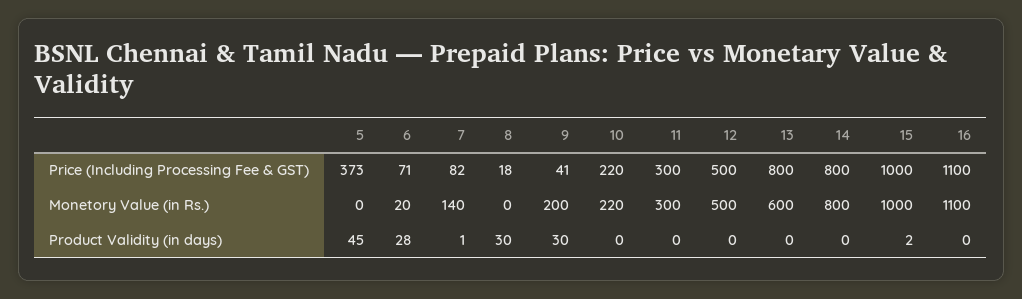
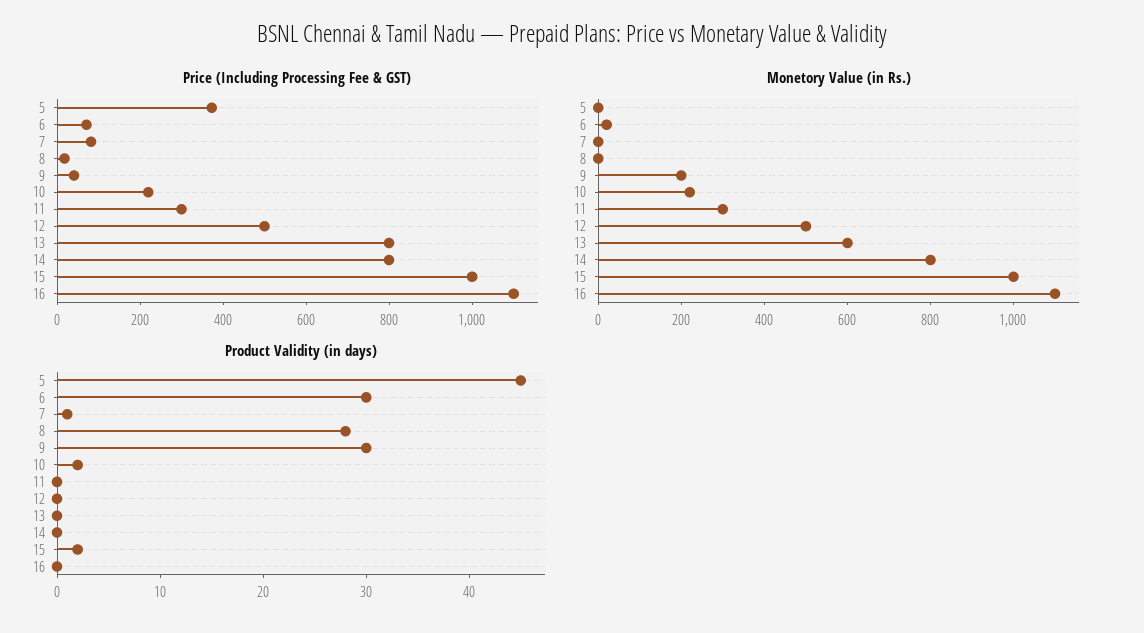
  {
    "Price (Including Processing Fee & GST)": {
      "5": 373,
      "6": 71,
      "7": 82,
      "8": 18,
      "9": 41,
      "10": 220,
      "11": 300,
      "12": 500,
      "13": 800,
      "14": 800,
      "15": 1000,
      "16": 1100
    },
    "Monetory Value (in Rs.)": {
      "5": 0,
      "6": 20,
-     "7": 140,
+     "7": 0,
      "8": 0,
      "9": 200,
      "10": 220,
      "11": 300,
      "12": 500,
      "13": 600,
      "14": 800,
      "15": 1000,
      "16": 1100
    },
    "Product Validity (in days)": {
      "5": 45,
-     "6": 28,
+     "6": 30,
      "7": 1,
-     "8": 30,
+     "8": 28,
      "9": 30,
-     "10": 0,
+     "10": 2,
      "11": 0,
      "12": 0,
      "13": 0,
      "14": 0,
      "15": 2,
      "16": 0
    }
  }

